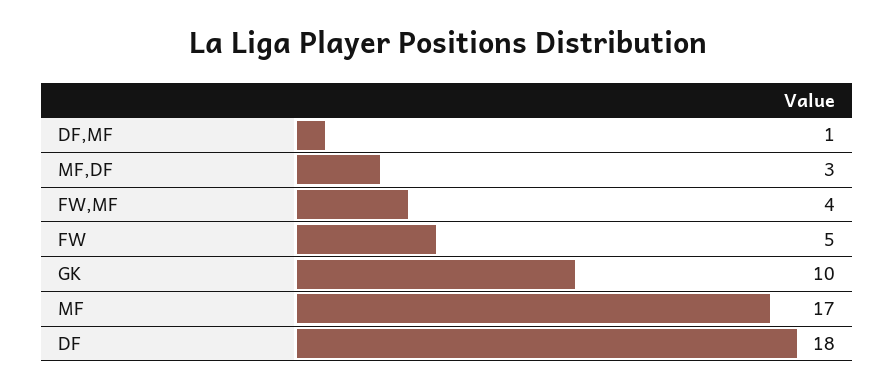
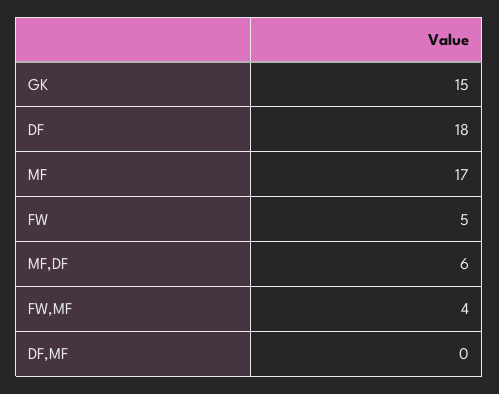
  {
-   "DF,MF": 1,
+   "DF,MF": 0,
-   "MF,DF": 3,
+   "MF,DF": 6,
    "FW,MF": 4,
    "FW": 5,
-   "GK": 10,
+   "GK": 15,
    "MF": 17,
    "DF": 18
  }

